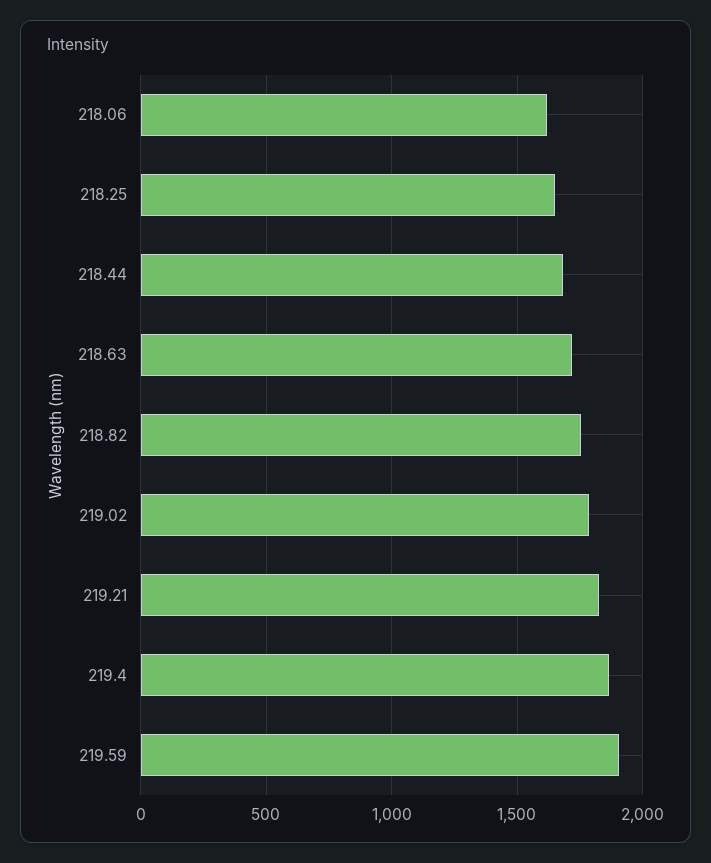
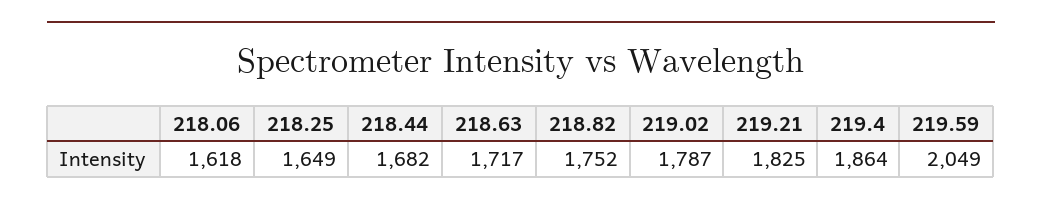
  {
    "218.06": 1618,
    "218.25": 1649,
    "218.44": 1682,
    "218.63": 1717,
    "218.82": 1752,
    "219.02": 1787,
    "219.21": 1825,
    "219.4": 1864,
-   "219.59": 1900
+   "219.59": 2049
  }

